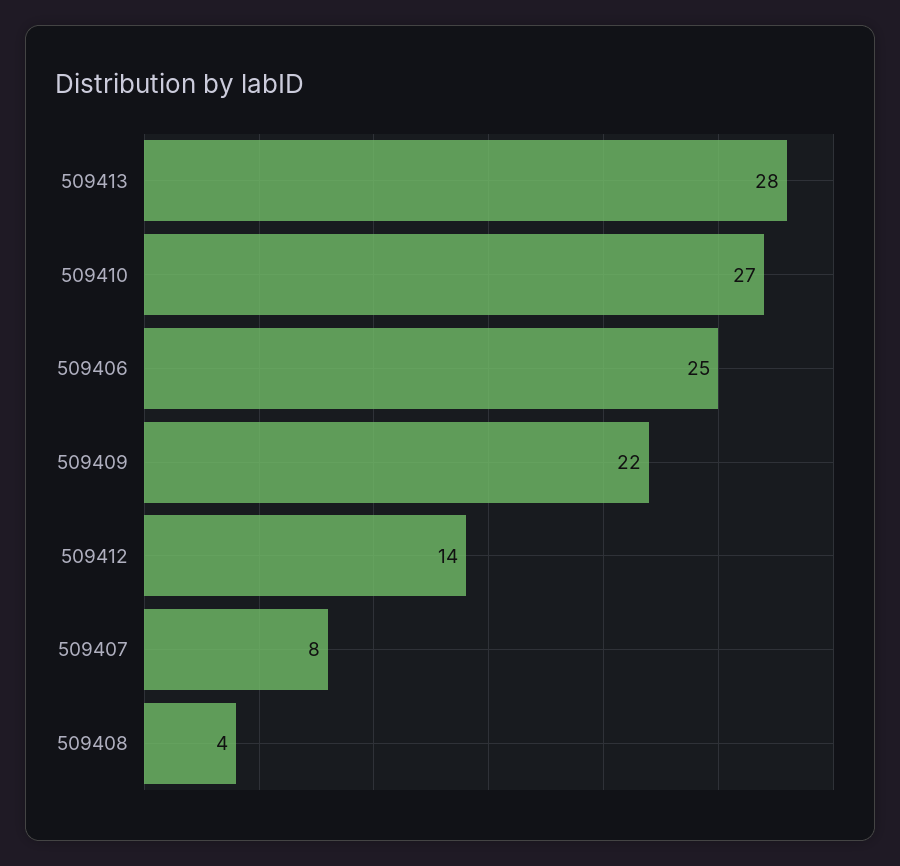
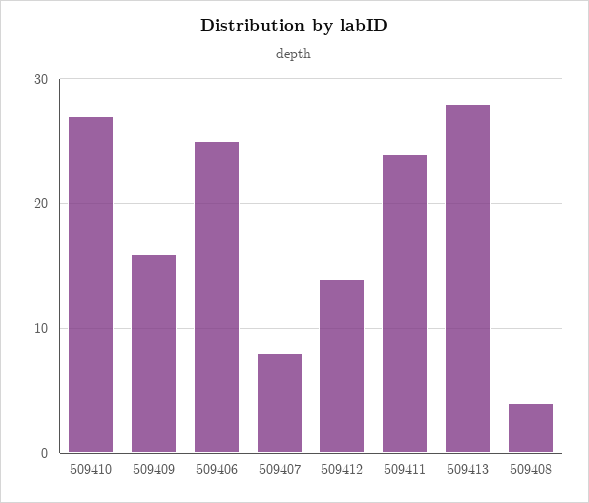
  {
    "509413": 28,
    "509410": 27,
    "509406": 25,
-   "509409": 22,
+   "509409": 16,
    "509412": 14,
    "509407": 8,
-   "509408": 4
+   "509408": 4,
+   "509411": 24
  }

